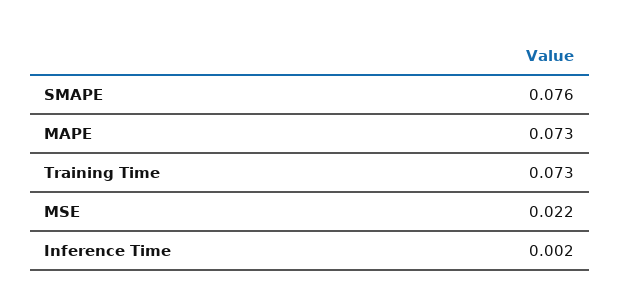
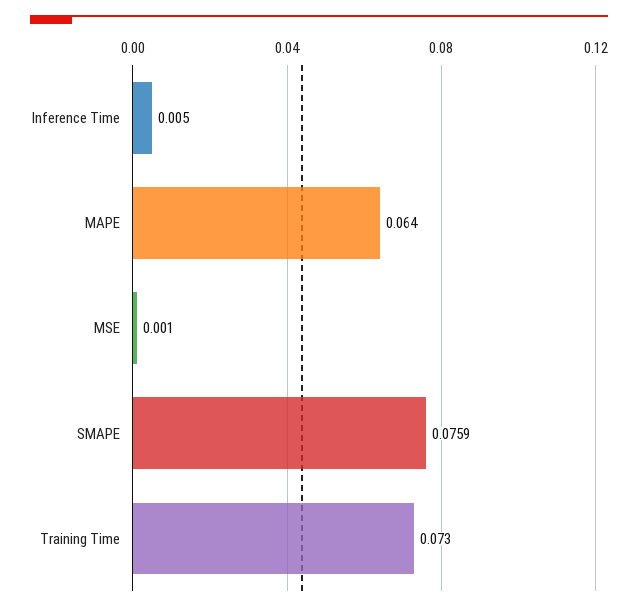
  {
    "SMAPE": 0.0759,
-   "MAPE": 0.073,
+   "MAPE": 0.064,
    "Training Time": 0.073,
-   "MSE": 0.022,
+   "MSE": 0.001,
-   "Inference Time": 0.002
+   "Inference Time": 0.005
  }

